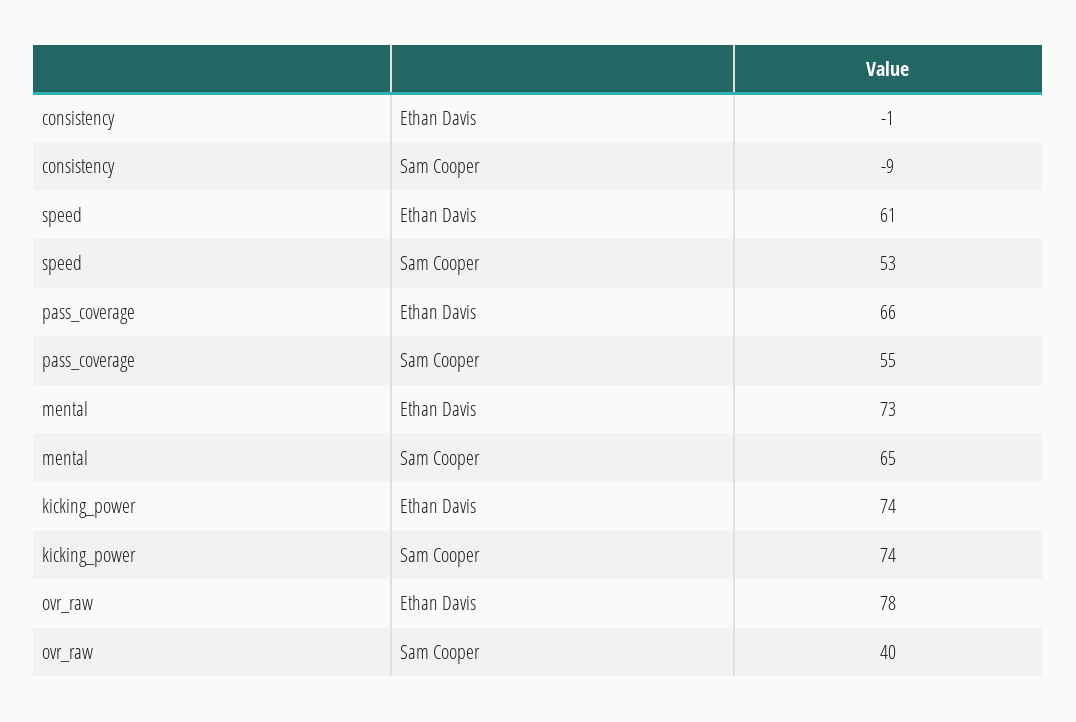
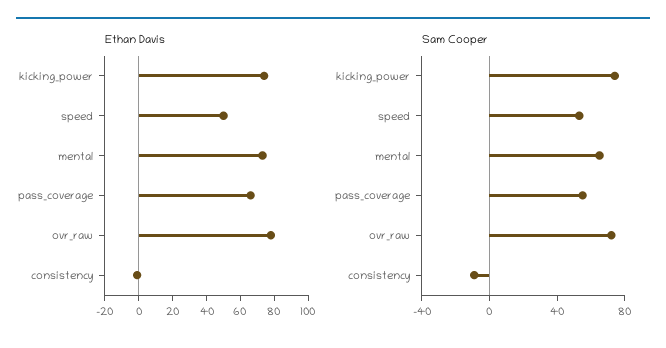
  {
    "Ethan Davis": {
      "consistency": -1,
-     "speed": 61,
+     "speed": 50,
      "pass_coverage": 66,
      "mental": 73,
      "kicking_power": 74,
      "ovr_raw": 78
    },
    "Sam Cooper": {
      "consistency": -9,
      "speed": 53,
      "pass_coverage": 55,
      "mental": 65,
      "kicking_power": 74,
-     "ovr_raw": 40
+     "ovr_raw": 70
    }
  }

